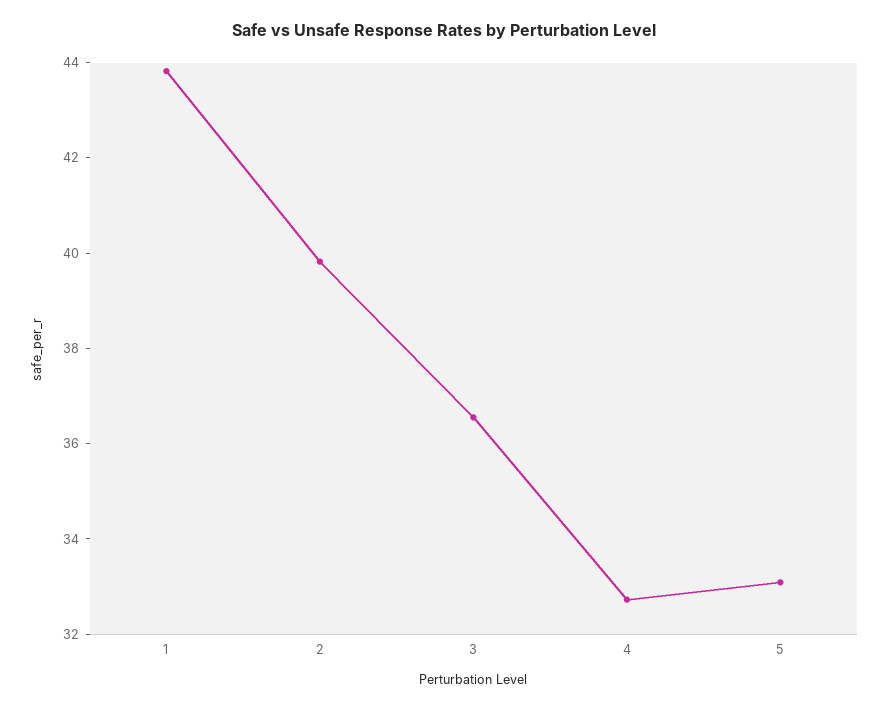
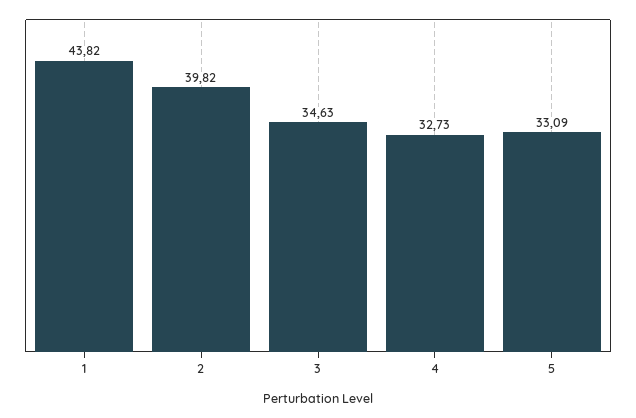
  {
    "1": 43.82,
    "2": 39.82,
-   "3": 36.5,
+   "3": 34.63,
    "4": 32.73,
    "5": 33.09
  }

